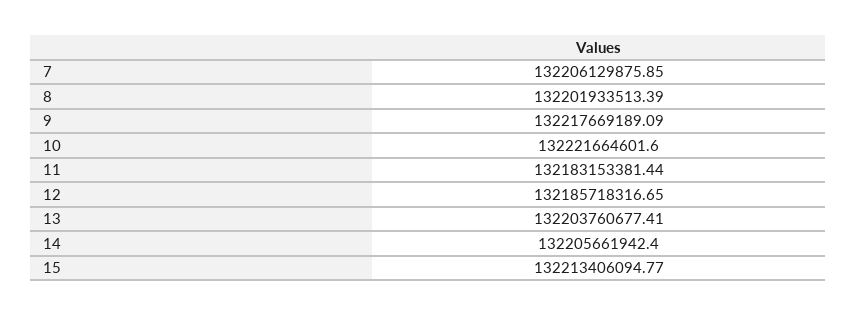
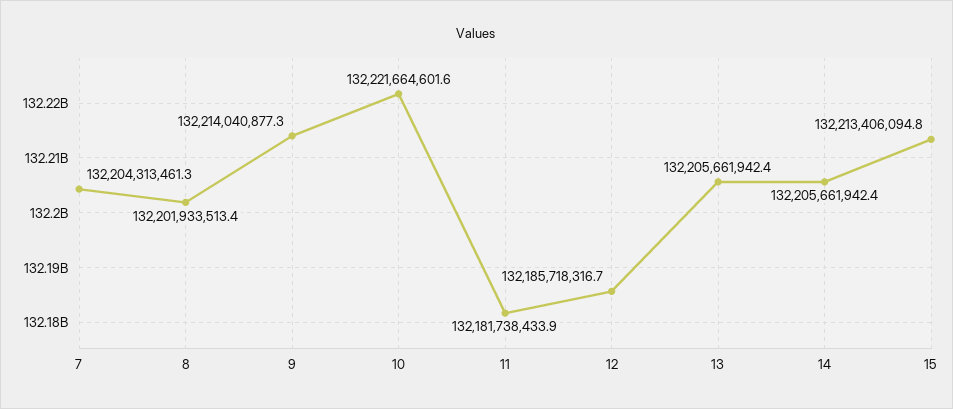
  {
-   "7": 132206129875.85,
+   "7": 132204313461.3,
    "8": 132201933513.39,
-   "9": 132217669189.09,
+   "9": 132214040877.3,
    "10": 132221664601.6,
-   "11": 132183153381.44,
+   "11": 132181738433.9,
    "12": 132185718316.65,
-   "13": 132203760677.41,
+   "13": 132205661942.4,
    "14": 132205661942.4,
    "15": 132213406094.77
  }

